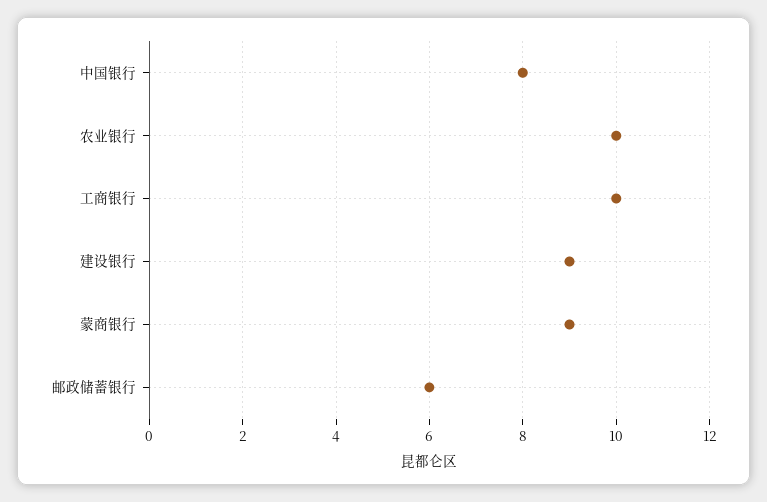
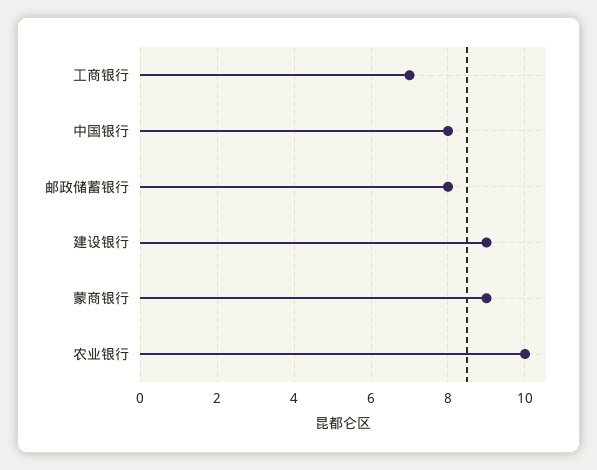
  {
    "中国银行": 8,
    "农业银行": 10,
-   "工商银行": 10,
+   "工商银行": 7,
    "建设银行": 9,
    "蒙商银行": 9,
-   "邮政储蓄银行": 6
+   "邮政储蓄银行": 8
  }

